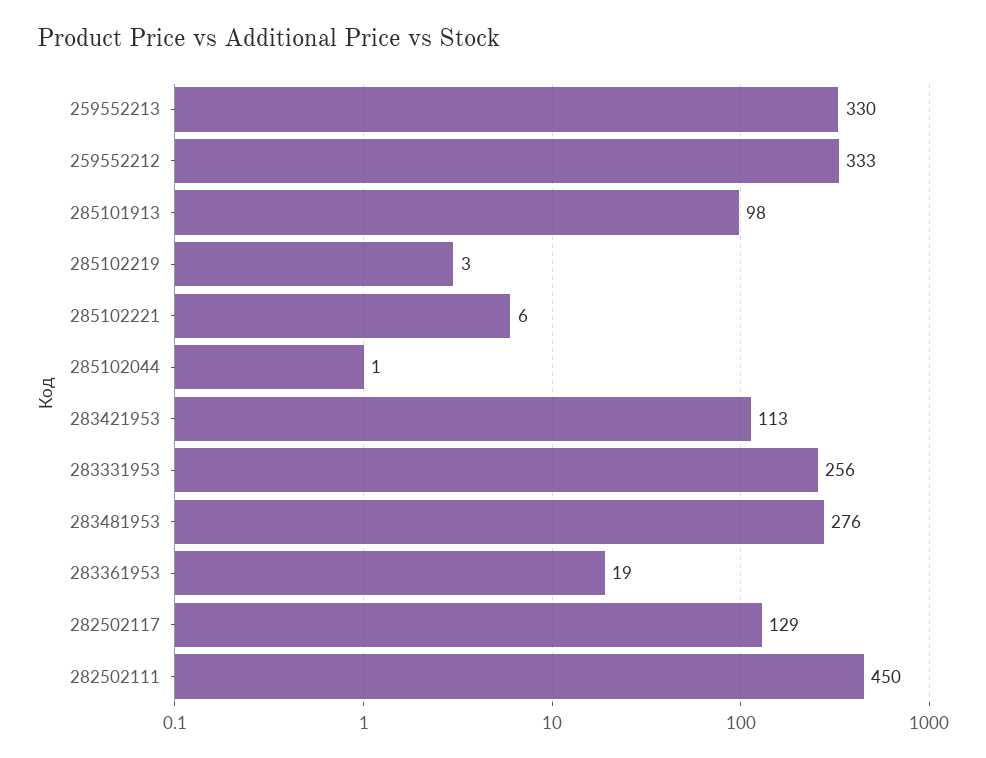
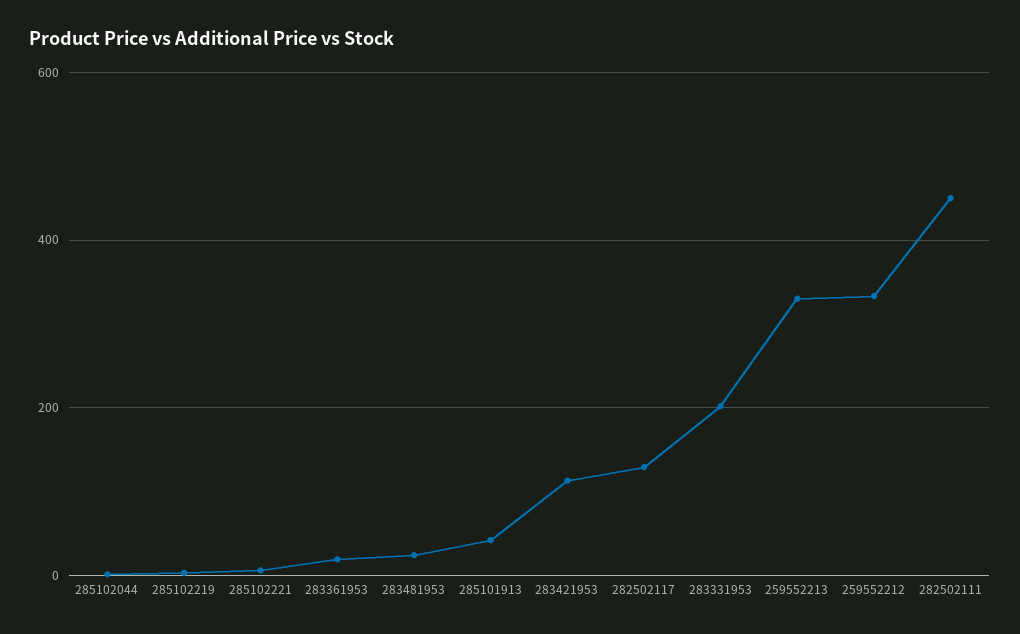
  {
    "259552213": 330,
    "259552212": 333,
-   "285101913": 98,
+   "285101913": 40,
    "285102219": 3,
    "285102221": 6,
    "285102044": 1,
    "283421953": 113,
-   "283331953": 256,
+   "283331953": 200,
-   "283481953": 276,
+   "283481953": 20,
    "283361953": 19,
    "282502117": 129,
    "282502111": 450
  }

